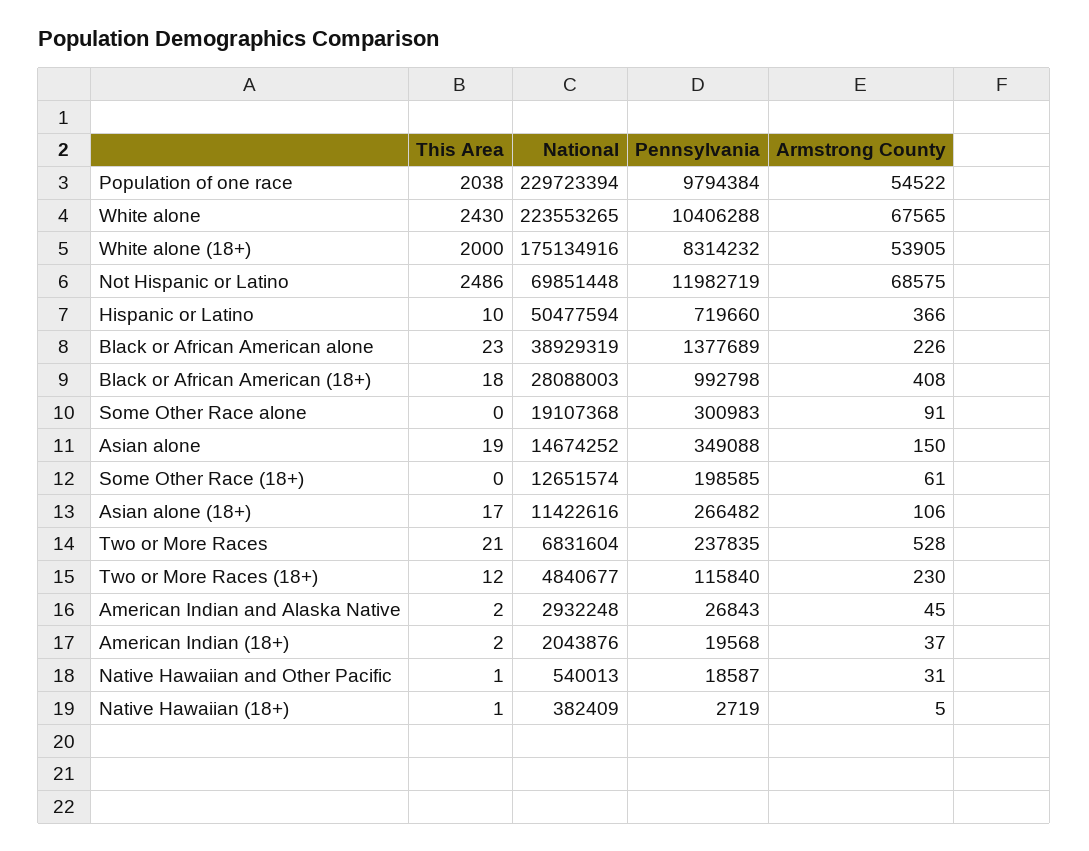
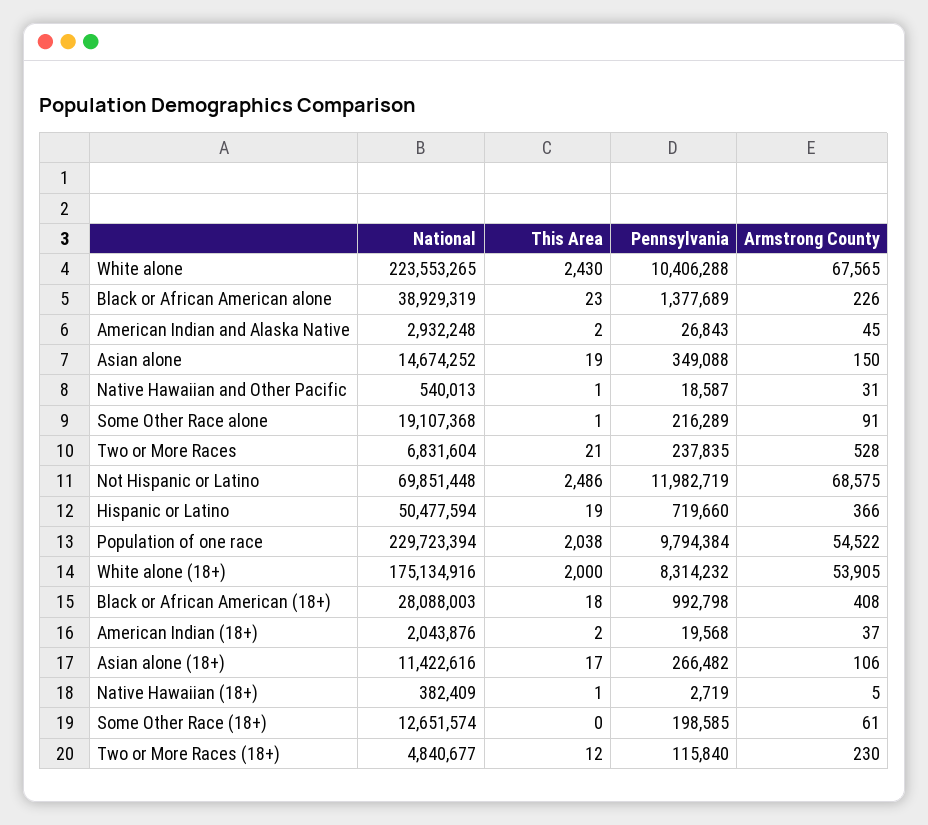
  {
    "This Area": {
      "Population of one race": 2038,
      "White alone": 2430,
      "White alone (18+)": 2000,
      "Not Hispanic or Latino": 2486,
-     "Hispanic or Latino": 10,
+     "Hispanic or Latino": 19,
      "Black or African American alone": 23,
      "Black or African American (18+)": 18,
-     "Some Other Race alone": 0,
+     "Some Other Race alone": 1,
      "Asian alone": 19,
      "Some Other Race (18+)": 0,
      "Asian alone (18+)": 17,
      "Two or More Races": 21,
      "Two or More Races (18+)": 12,
      "American Indian and Alaska Native": 2,
      "American Indian (18+)": 2,
      "Native Hawaiian and Other Pacific": 1,
      "Native Hawaiian (18+)": 1
    },
    "National": {
      "Population of one race": 229723394,
      "White alone": 223553265,
      "White alone (18+)": 175134916,
      "Not Hispanic or Latino": 69851448,
      "Hispanic or Latino": 50477594,
      "Black or African American alone": 38929319,
      "Black or African American (18+)": 28088003,
      "Some Other Race alone": 19107368,
      "Asian alone": 14674252,
      "Some Other Race (18+)": 12651574,
      "Asian alone (18+)": 11422616,
      "Two or More Races": 6831604,
      "Two or More Races (18+)": 4840677,
      "American Indian and Alaska Native": 2932248,
      "American Indian (18+)": 2043876,
      "Native Hawaiian and Other Pacific": 540013,
      "Native Hawaiian (18+)": 382409
    },
    "Pennsylvania": {
      "Population of one race": 9794384,
      "White alone": 10406288,
      "White alone (18+)": 8314232,
      "Not Hispanic or Latino": 11982719,
      "Hispanic or Latino": 719660,
      "Black or African American alone": 1377689,
      "Black or African American (18+)": 992798,
-     "Some Other Race alone": 300983,
+     "Some Other Race alone": 216289,
      "Asian alone": 349088,
      "Some Other Race (18+)": 198585,
      "Asian alone (18+)": 266482,
      "Two or More Races": 237835,
      "Two or More Races (18+)": 115840,
      "American Indian and Alaska Native": 26843,
      "American Indian (18+)": 19568,
      "Native Hawaiian and Other Pacific": 18587,
      "Native Hawaiian (18+)": 2719
    },
    "Armstrong County": {
      "Population of one race": 54522,
      "White alone": 67565,
      "White alone (18+)": 53905,
      "Not Hispanic or Latino": 68575,
      "Hispanic or Latino": 366,
      "Black or African American alone": 226,
      "Black or African American (18+)": 408,
      "Some Other Race alone": 91,
      "Asian alone": 150,
      "Some Other Race (18+)": 61,
      "Asian alone (18+)": 106,
      "Two or More Races": 528,
      "Two or More Races (18+)": 230,
      "American Indian and Alaska Native": 45,
      "American Indian (18+)": 37,
      "Native Hawaiian and Other Pacific": 31,
      "Native Hawaiian (18+)": 5
    }
  }

